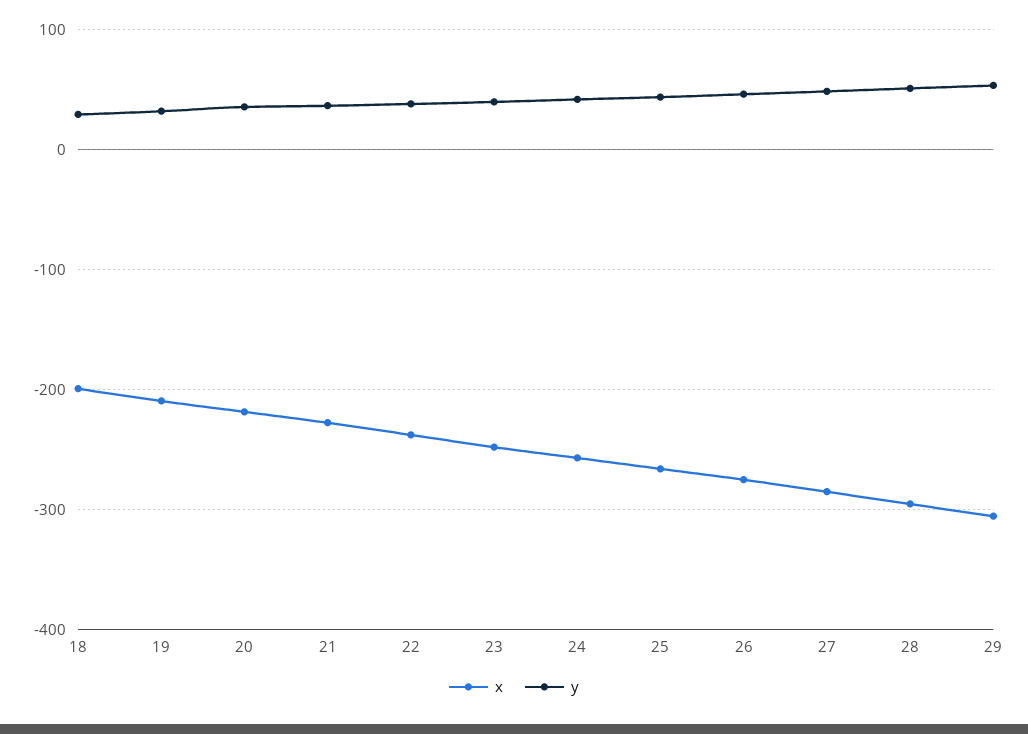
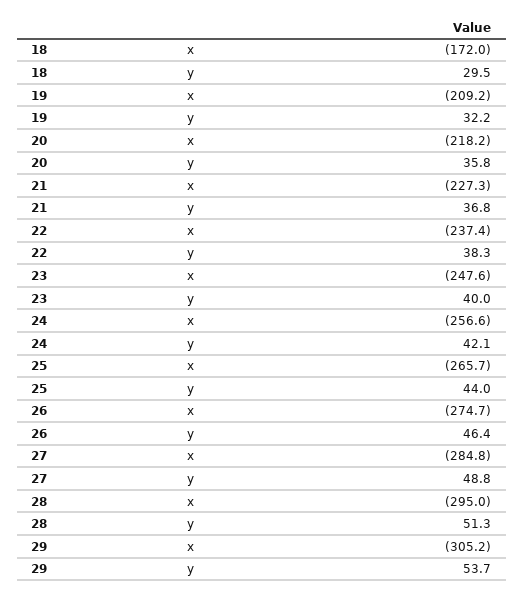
  {
    "x": {
-     "18": -200,
+     "18": -172,
      "19": -209.2,
      "20": -218.2,
      "21": -227.3,
      "22": -237.4,
      "23": -247.6,
      "24": -256.6,
      "25": -265.7,
      "26": -274.7,
      "27": -284.8,
      "28": -295,
      "29": -305.2
    },
    "y": {
      "18": 29.5,
      "19": 32.2,
      "20": 35.8,
      "21": 36.8,
      "22": 38.3,
      "23": 40,
      "24": 42.1,
      "25": 44,
      "26": 46.4,
      "27": 48.8,
      "28": 51.3,
      "29": 53.7
    }
  }

